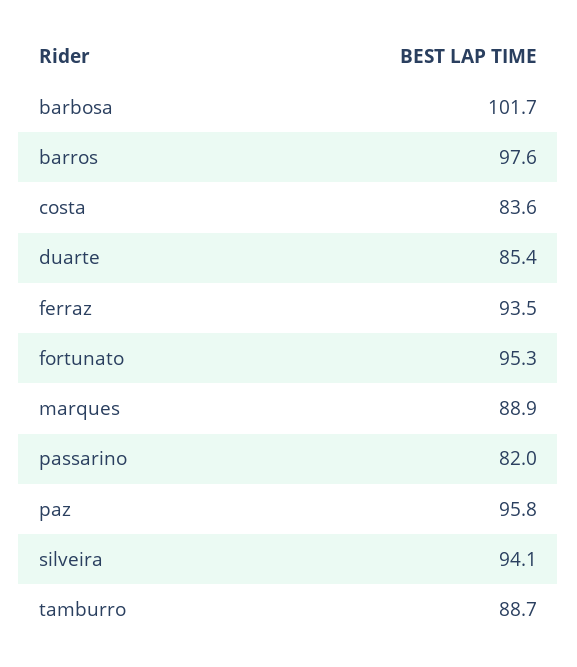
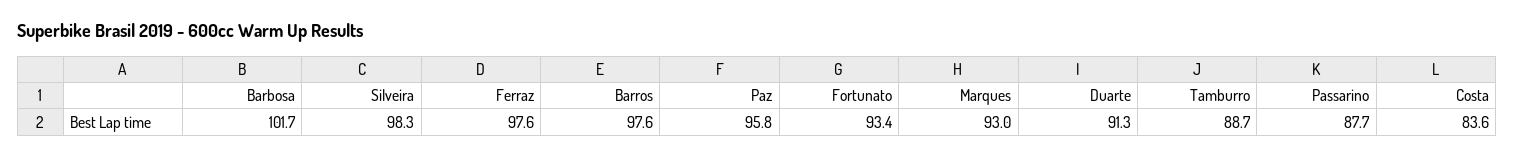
  {
    "barbosa": 101.7,
    "barros": 97.6,
    "costa": 83.6,
-   "duarte": 85.4,
+   "duarte": 91.3,
-   "ferraz": 93.5,
+   "ferraz": 97.6,
-   "fortunato": 95.3,
+   "fortunato": 93.4,
-   "marques": 88.9,
+   "marques": 93,
-   "passarino": 82,
+   "passarino": 87.7,
    "paz": 95.8,
-   "silveira": 94.1,
+   "silveira": 98.3,
    "tamburro": 88.7
  }

